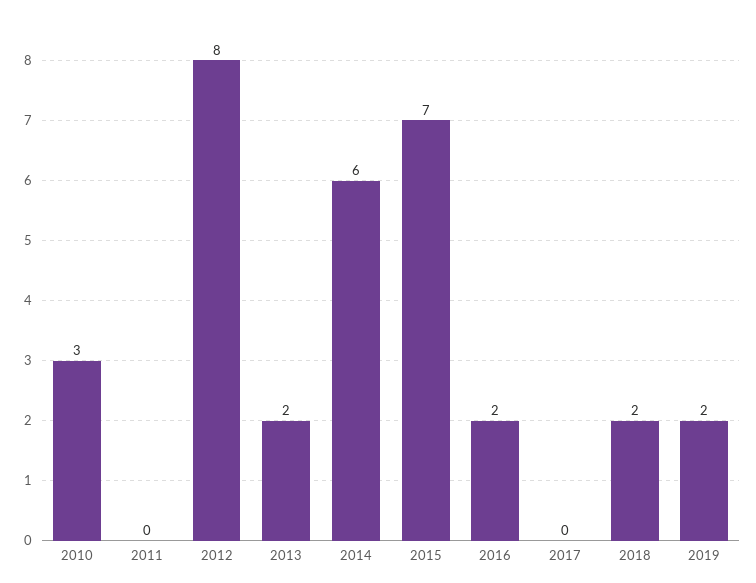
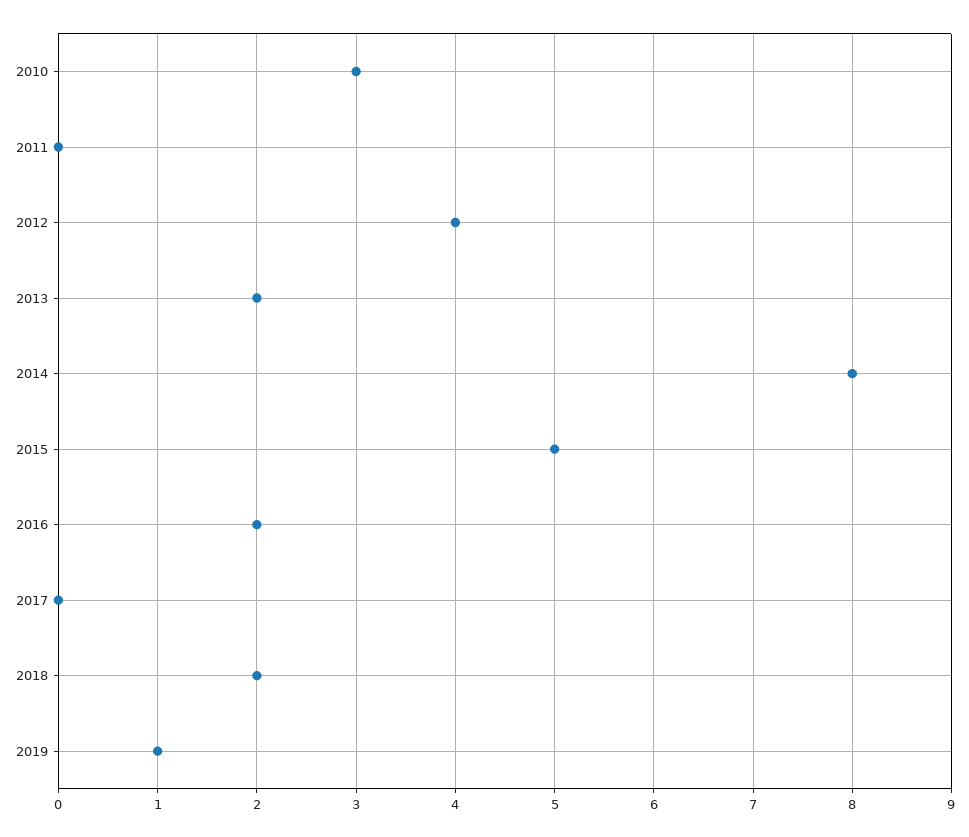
  {
    "2010": 3,
    "2011": 0,
-   "2012": 8,
+   "2012": 4,
    "2013": 2,
-   "2014": 6,
+   "2014": 8,
-   "2015": 7,
+   "2015": 5,
    "2016": 2,
    "2017": 0,
    "2018": 2,
-   "2019": 2
+   "2019": 1
  }

